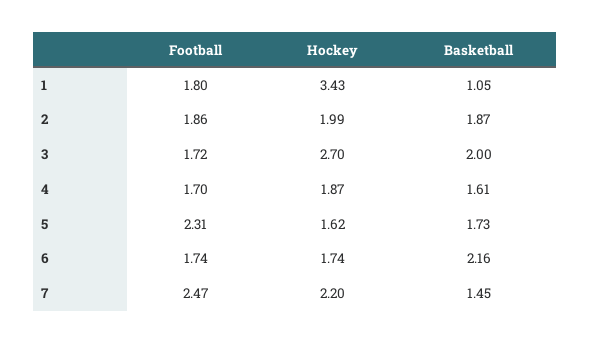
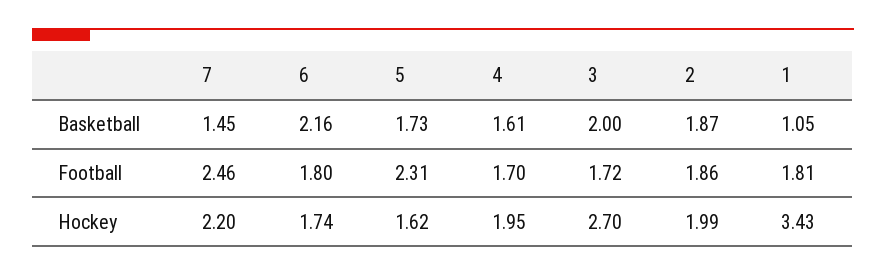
  {
    "Football": {
-     "1": 1.8,
+     "1": 1.81,
      "2": 1.86,
      "3": 1.72,
      "4": 1.7,
      "5": 2.31,
-     "6": 1.74,
+     "6": 1.8,
-     "7": 2.47
+     "7": 2.46
    },
    "Hockey": {
      "1": 3.43,
      "2": 1.99,
      "3": 2.7,
-     "4": 1.87,
+     "4": 1.95,
      "5": 1.62,
      "6": 1.74,
      "7": 2.2
    },
    "Basketball": {
      "1": 1.05,
      "2": 1.87,
      "3": 2,
      "4": 1.61,
      "5": 1.73,
      "6": 2.16,
      "7": 1.45
    }
  }

